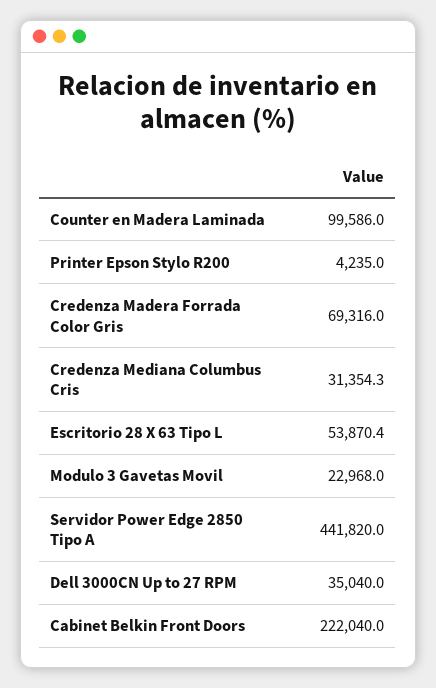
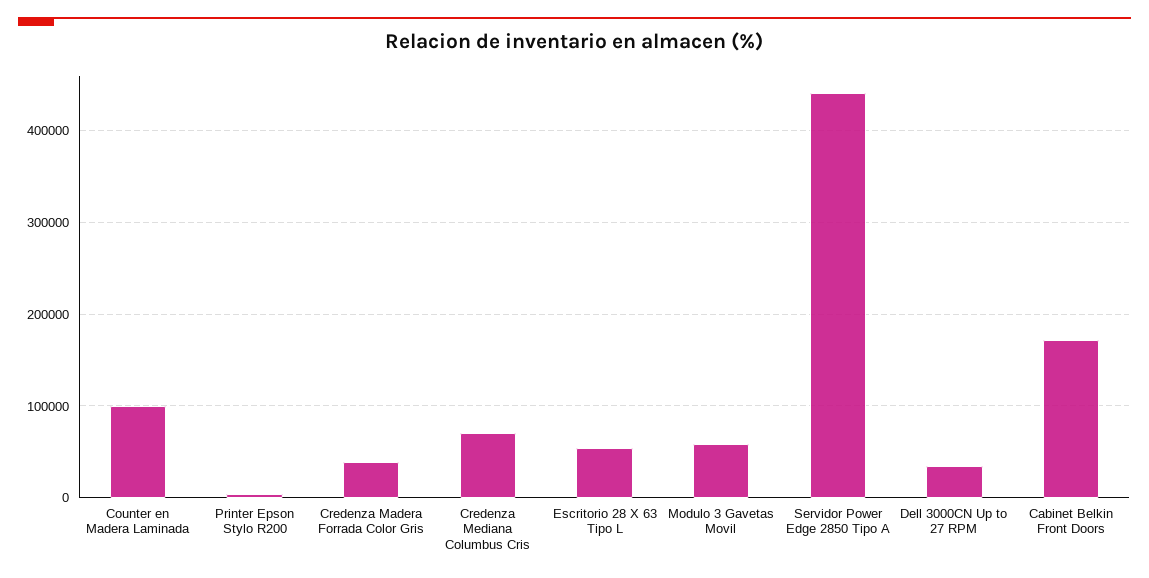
  {
    "Counter en Madera Laminada": 99586,
    "Printer Epson Stylo R200": 4235,
-   "Credenza Madera Forrada Color Gris": 69316,
+   "Credenza Madera Forrada Color Gris": 40000,
-   "Credenza Mediana Columbus Cris": 31354.3,
+   "Credenza Mediana Columbus Cris": 70000,
    "Escritorio 28 X 63 Tipo L": 53870.4,
-   "Modulo 3 Gavetas Movil": 22968,
+   "Modulo 3 Gavetas Movil": 60000,
    "Servidor Power Edge 2850 Tipo A": 441820,
    "Dell 3000CN Up to 27 RPM": 35040,
-   "Cabinet Belkin Front Doors": 222040
+   "Cabinet Belkin Front Doors": 170000
  }

